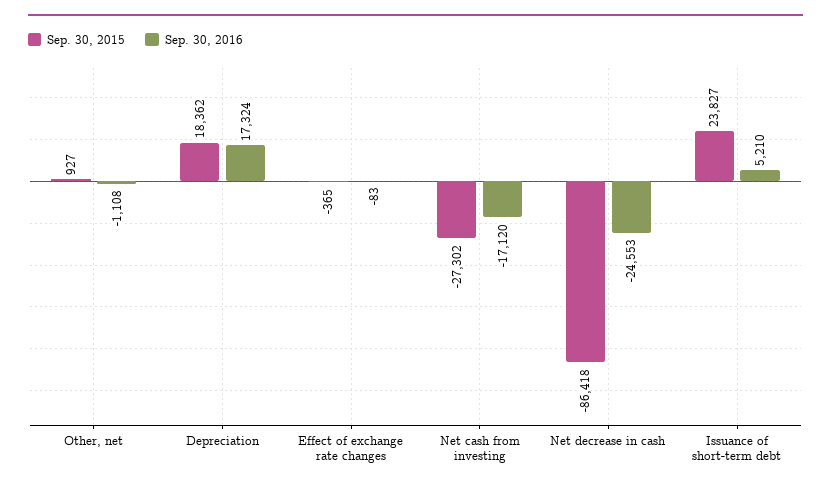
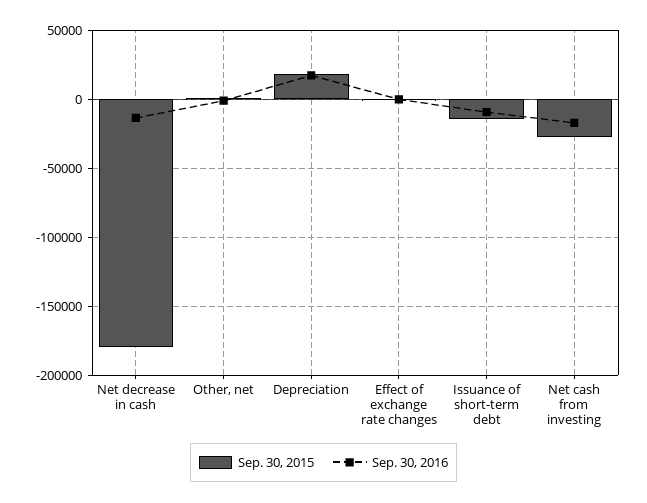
  {
    "Sep. 30, 2015": {
      "Other, net": 927,
      "Depreciation": 18362,
      "Effect of exchange rate changes": -365,
      "Net cash from investing": -27302,
-     "Net decrease in cash": -86418,
+     "Net decrease in cash": -180000,
-     "Issuance of short-term debt": 23827
+     "Issuance of short-term debt": -15000
    },
    "Sep. 30, 2016": {
      "Other, net": -1108,
      "Depreciation": 17324,
      "Effect of exchange rate changes": -83,
      "Net cash from investing": -17120,
-     "Net decrease in cash": -24553,
+     "Net decrease in cash": -15000,
-     "Issuance of short-term debt": 5210
+     "Issuance of short-term debt": -10000
    }
  }

